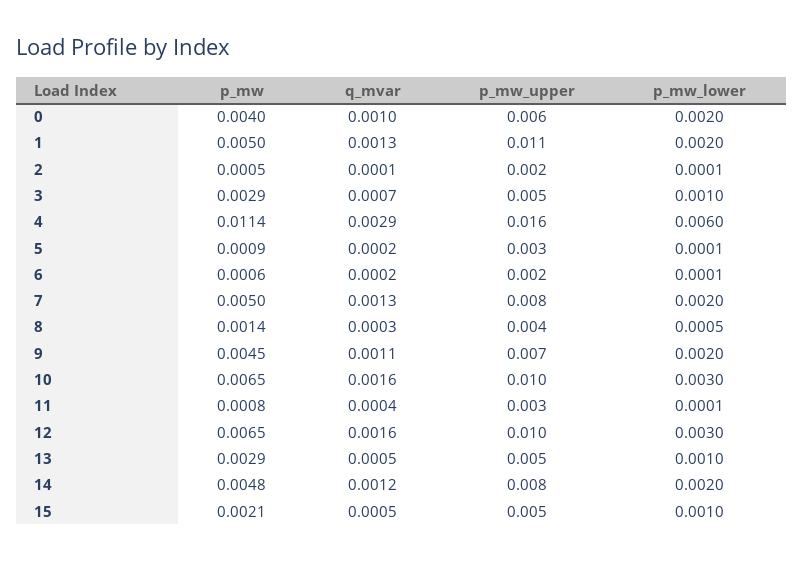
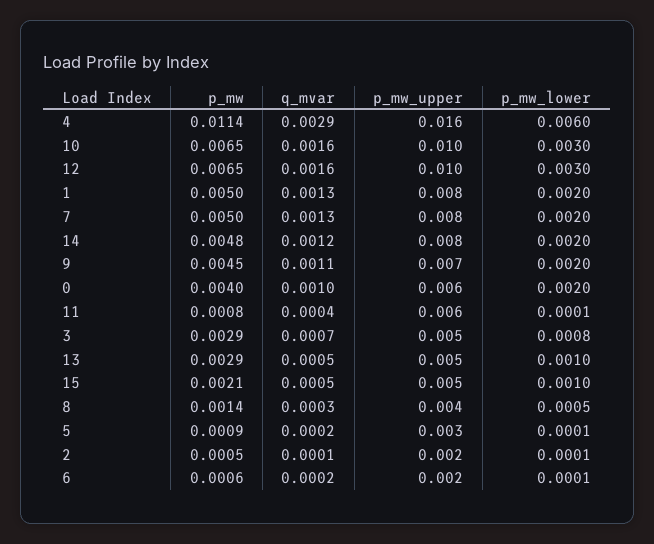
  {
    "p_mw": {
      "0": 0.004,
      "1": 0.005,
      "2": 0.0005,
      "3": 0.0029,
      "4": 0.0114,
      "5": 0.0009,
      "6": 0.0006,
      "7": 0.005,
      "8": 0.0014,
      "9": 0.0045,
      "10": 0.0065,
      "11": 0.0008,
      "12": 0.0065,
      "13": 0.0029,
      "14": 0.0048,
      "15": 0.0021
    },
    "q_mvar": {
      "0": 0.001,
      "1": 0.0013,
      "2": 0.0001,
      "3": 0.0007,
      "4": 0.0029,
      "5": 0.0002,
      "6": 0.0002,
      "7": 0.0013,
      "8": 0.0003,
      "9": 0.0011,
      "10": 0.0016,
      "11": 0.0004,
      "12": 0.0016,
      "13": 0.0005,
      "14": 0.0012,
      "15": 0.0005
    },
    "p_mw_upper": {
      "0": 0.006,
-     "1": 0.011,
+     "1": 0.008,
      "2": 0.002,
      "3": 0.005,
      "4": 0.016,
      "5": 0.003,
      "6": 0.002,
      "7": 0.008,
      "8": 0.004,
      "9": 0.007,
      "10": 0.01,
-     "11": 0.003,
+     "11": 0.006,
      "12": 0.01,
      "13": 0.005,
      "14": 0.008,
      "15": 0.005
    },
    "p_mw_lower": {
      "0": 0.002,
      "1": 0.002,
      "2": 0.0001,
-     "3": 0.001,
+     "3": 0.0008,
      "4": 0.006,
      "5": 0.0001,
      "6": 0.0001,
      "7": 0.002,
      "8": 0.0005,
      "9": 0.002,
      "10": 0.003,
      "11": 0.0001,
      "12": 0.003,
      "13": 0.001,
      "14": 0.002,
      "15": 0.001
    }
  }

